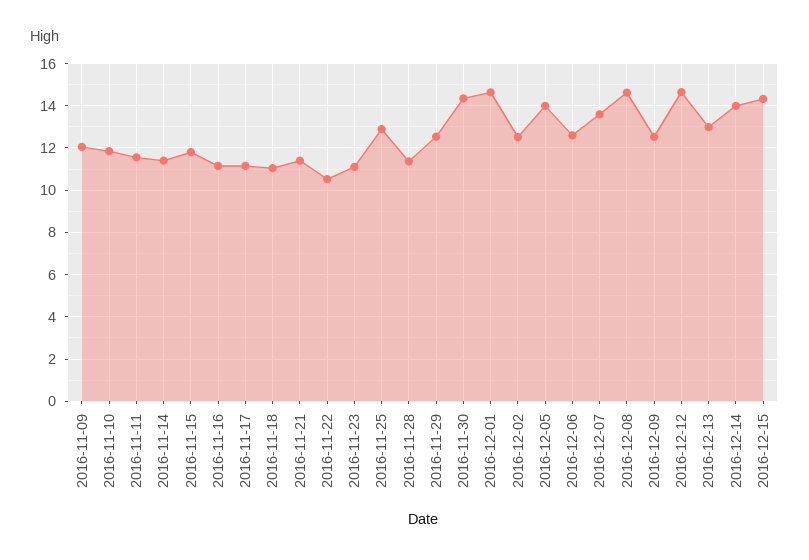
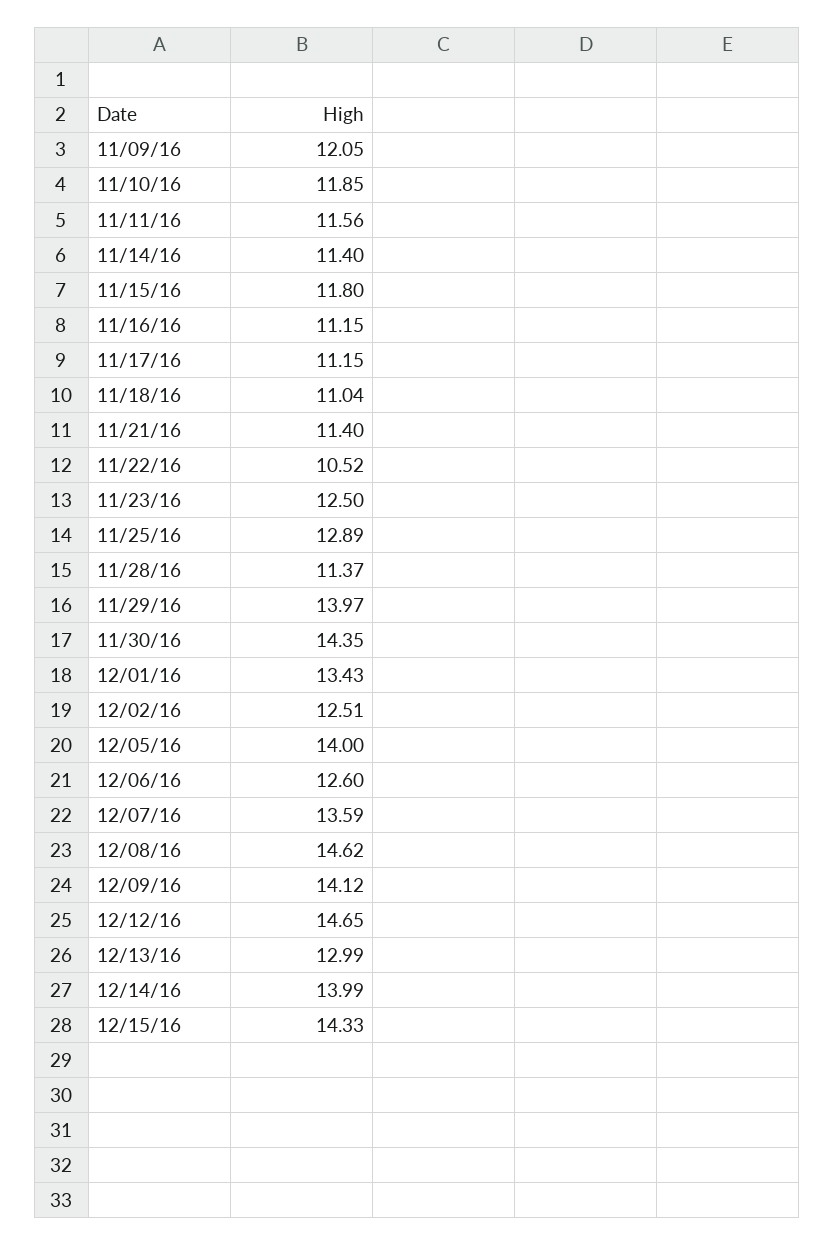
  {
    "2016-11-09": 12.05,
    "2016-11-10": 11.85,
    "2016-11-11": 11.56,
    "2016-11-14": 11.4,
    "2016-11-15": 11.8,
    "2016-11-16": 11.15,
    "2016-11-17": 11.15,
    "2016-11-18": 11.04,
    "2016-11-21": 11.4,
    "2016-11-22": 10.52,
-   "2016-11-23": 11,
+   "2016-11-23": 12.5,
    "2016-11-25": 12.89,
    "2016-11-28": 11.37,
-   "2016-11-29": 12.5,
+   "2016-11-29": 13.97,
    "2016-11-30": 14.35,
-   "2016-12-01": 14.5,
+   "2016-12-01": 13.43,
    "2016-12-02": 12.51,
    "2016-12-05": 14,
    "2016-12-06": 12.6,
    "2016-12-07": 13.59,
    "2016-12-08": 14.62,
-   "2016-12-09": 12.5,
+   "2016-12-09": 14.12,
    "2016-12-12": 14.65,
    "2016-12-13": 12.99,
    "2016-12-14": 13.99,
    "2016-12-15": 14.33
  }

